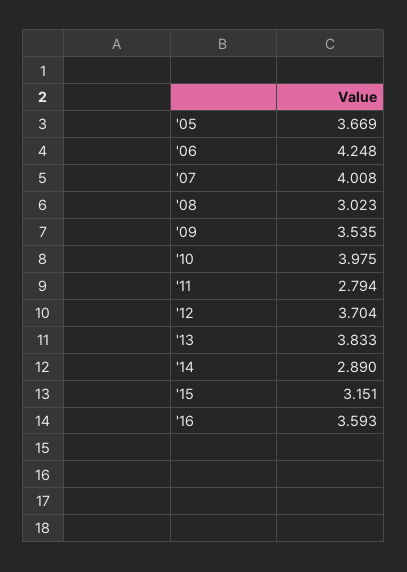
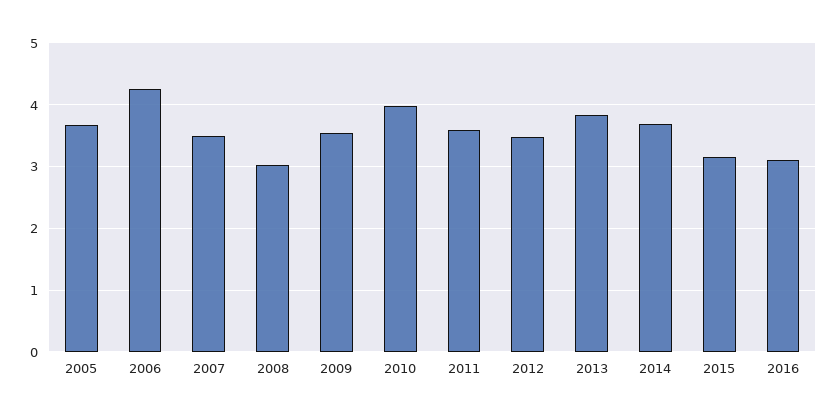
  {
    "'05": 3.669,
    "'06": 4.248,
-   "'07": 4.008,
+   "'07": 3.5,
    "'08": 3.023,
    "'09": 3.535,
    "'10": 3.975,
-   "'11": 2.794,
+   "'11": 3.6,
-   "'12": 3.704,
+   "'12": 3.5,
    "'13": 3.833,
-   "'14": 2.89,
+   "'14": 3.7,
    "'15": 3.151,
-   "'16": 3.593
+   "'16": 3.1
  }

